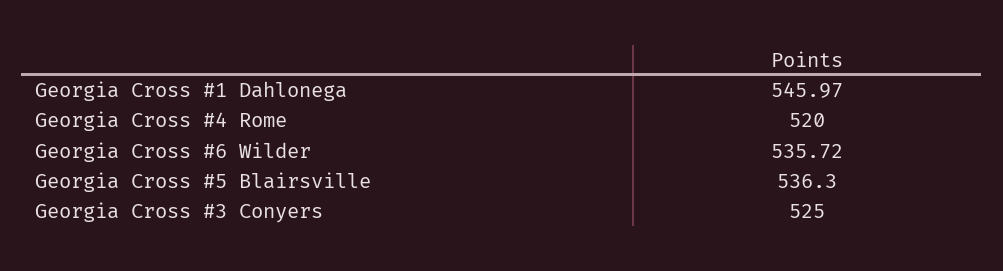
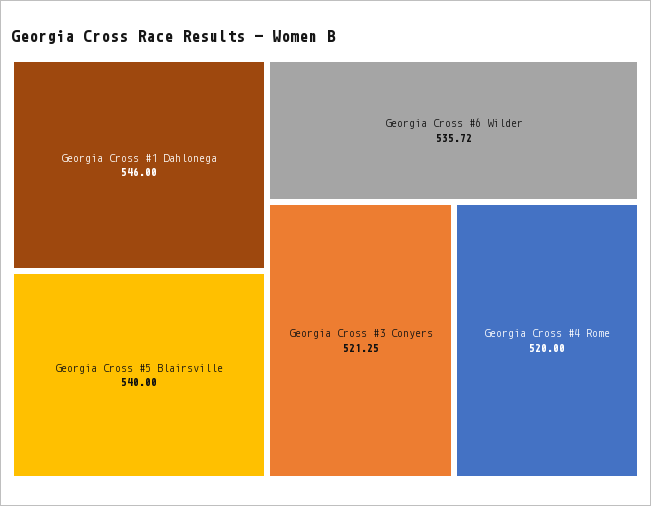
  {
-   "Georgia Cross #1 Dahlonega": 545.97,
+   "Georgia Cross #1 Dahlonega": 546,
    "Georgia Cross #4 Rome": 520,
    "Georgia Cross #6 Wilder": 535.72,
-   "Georgia Cross #5 Blairsville": 536.3,
+   "Georgia Cross #5 Blairsville": 540,
-   "Georgia Cross #3 Conyers": 525
+   "Georgia Cross #3 Conyers": 521.25
  }

